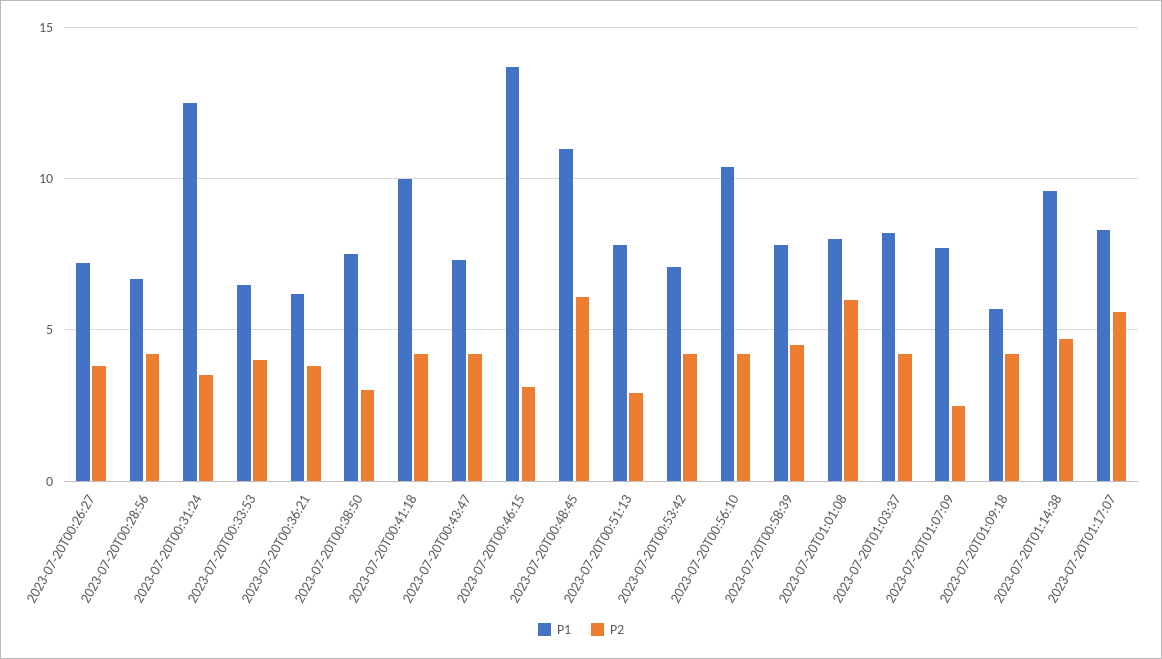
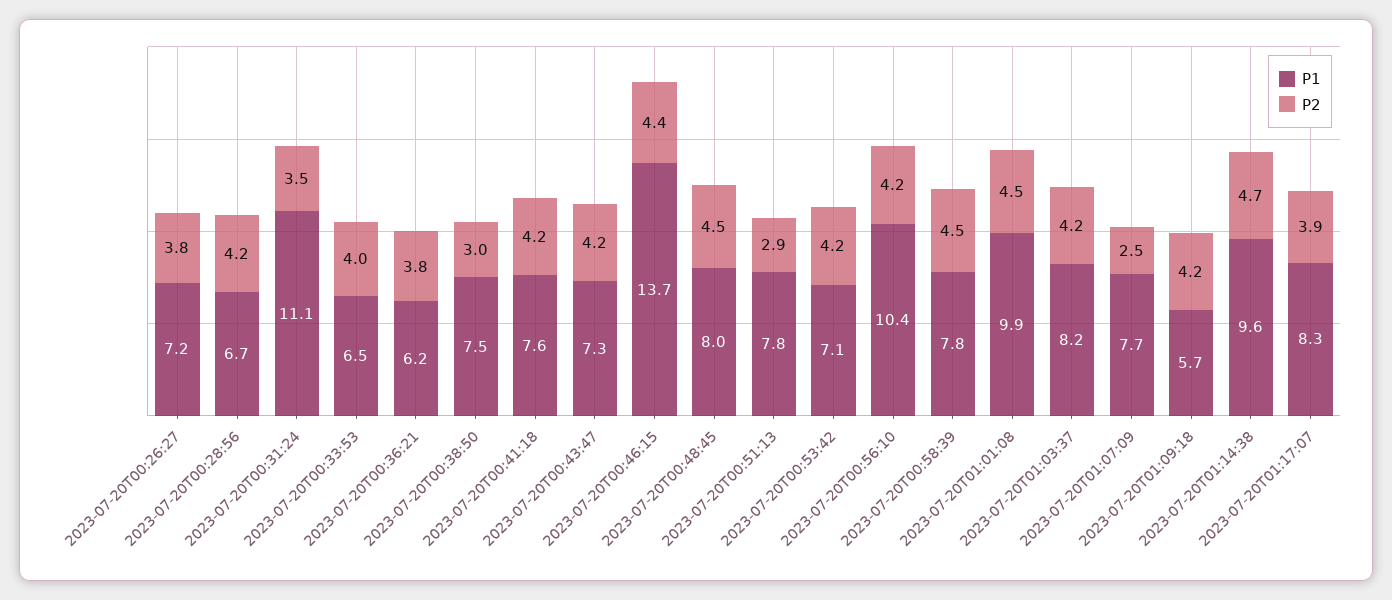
  {
    "P1": {
      "2023-07-20T00:26:27": 7.2,
      "2023-07-20T00:28:56": 6.7,
-     "2023-07-20T00:31:24": 12.5,
+     "2023-07-20T00:31:24": 11.1,
      "2023-07-20T00:33:53": 6.5,
      "2023-07-20T00:36:21": 6.2,
      "2023-07-20T00:38:50": 7.5,
-     "2023-07-20T00:41:18": 10,
+     "2023-07-20T00:41:18": 7.6,
      "2023-07-20T00:43:47": 7.3,
      "2023-07-20T00:46:15": 13.7,
-     "2023-07-20T00:48:45": 11,
+     "2023-07-20T00:48:45": 8,
      "2023-07-20T00:51:13": 7.8,
      "2023-07-20T00:53:42": 7.1,
      "2023-07-20T00:56:10": 10.4,
      "2023-07-20T00:58:39": 7.8,
-     "2023-07-20T01:01:08": 8,
+     "2023-07-20T01:01:08": 9.9,
      "2023-07-20T01:03:37": 8.2,
      "2023-07-20T01:07:09": 7.7,
      "2023-07-20T01:09:18": 5.7,
      "2023-07-20T01:14:38": 9.6,
      "2023-07-20T01:17:07": 8.3
    },
    "P2": {
      "2023-07-20T00:26:27": 3.8,
      "2023-07-20T00:28:56": 4.2,
      "2023-07-20T00:31:24": 3.5,
      "2023-07-20T00:33:53": 4,
      "2023-07-20T00:36:21": 3.8,
      "2023-07-20T00:38:50": 3,
      "2023-07-20T00:41:18": 4.2,
      "2023-07-20T00:43:47": 4.2,
-     "2023-07-20T00:46:15": 3,
+     "2023-07-20T00:46:15": 4.4,
-     "2023-07-20T00:48:45": 6,
+     "2023-07-20T00:48:45": 4.5,
      "2023-07-20T00:51:13": 2.9,
      "2023-07-20T00:53:42": 4.2,
      "2023-07-20T00:56:10": 4.2,
      "2023-07-20T00:58:39": 4.5,
-     "2023-07-20T01:01:08": 6,
+     "2023-07-20T01:01:08": 4.5,
      "2023-07-20T01:03:37": 4.2,
      "2023-07-20T01:07:09": 2.5,
      "2023-07-20T01:09:18": 4.2,
      "2023-07-20T01:14:38": 4.7,
-     "2023-07-20T01:17:07": 5.5
+     "2023-07-20T01:17:07": 3.9
    }
  }

